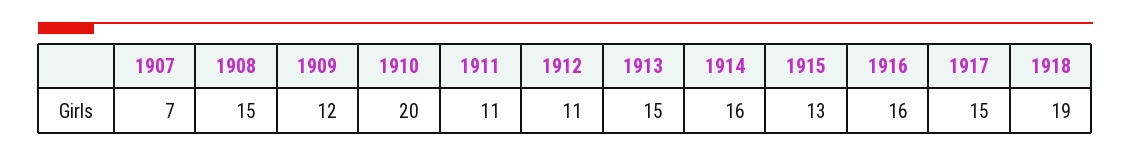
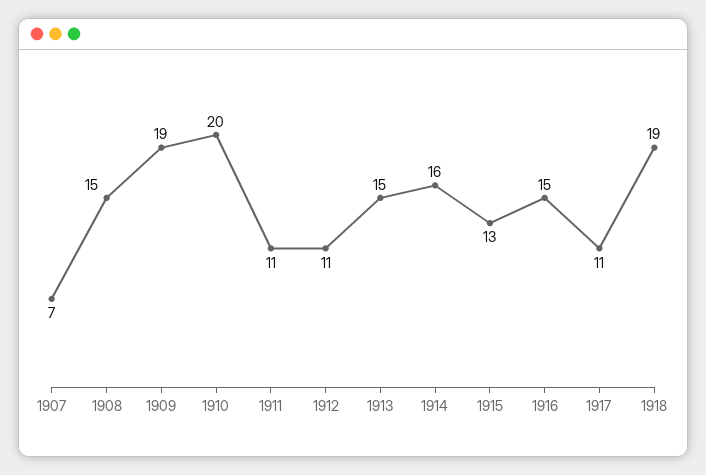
  {
    "1907": 7,
    "1908": 15,
-   "1909": 12,
+   "1909": 19,
    "1910": 20,
    "1911": 11,
    "1912": 11,
    "1913": 15,
    "1914": 16,
    "1915": 13,
-   "1916": 16,
+   "1916": 15,
-   "1917": 15,
+   "1917": 11,
    "1918": 19
  }

